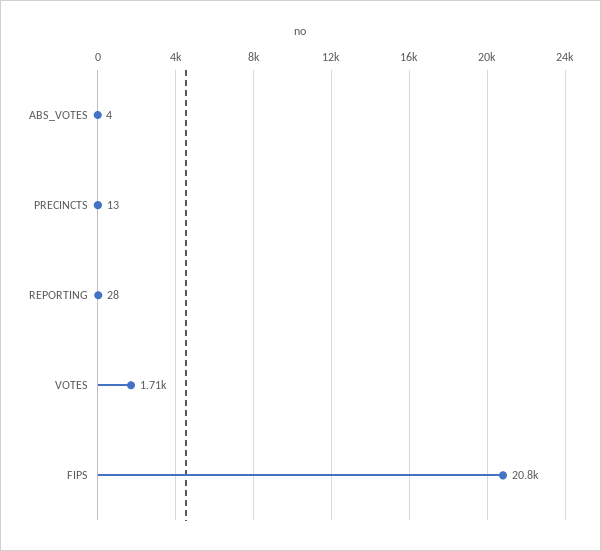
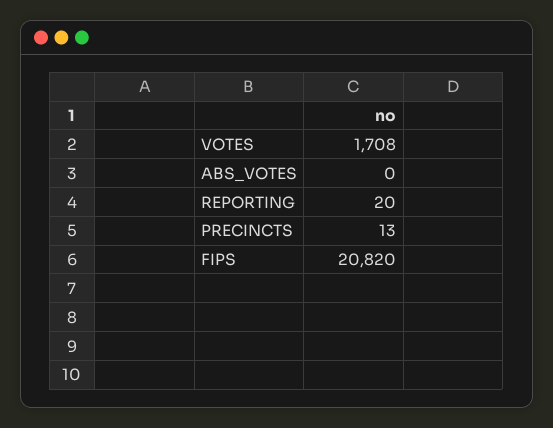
  {
-   "ABS_VOTES": 4,
+   "ABS_VOTES": 0,
    "PRECINCTS": 13,
-   "REPORTING": 28,
+   "REPORTING": 20,
    "VOTES": 1708,
    "FIPS": 20820
  }

